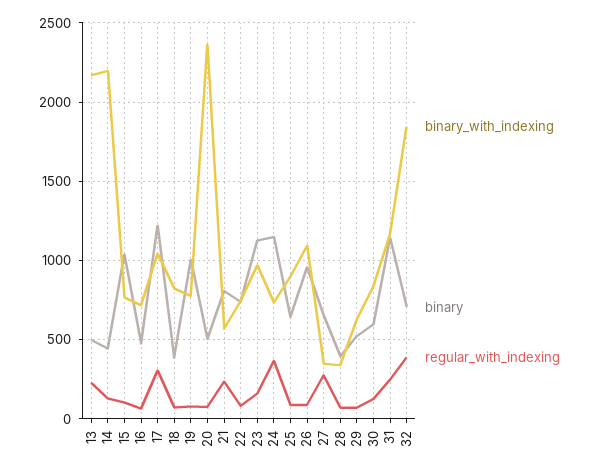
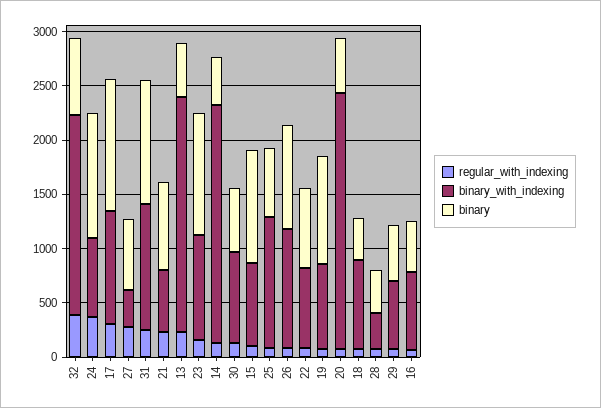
  {
    "binary_with_indexing": {
      "13": 2150,
      "14": 2200,
      "15": 750,
      "16": 700,
      "17": 1050,
      "18": 800,
      "19": 800,
      "20": 2350,
      "21": 550,
      "22": 750,
      "23": 950,
      "24": 750,
-     "25": 900,
+     "25": 1200,
      "26": 1100,
      "27": 350,
      "28": 350,
      "29": 650,
      "30": 850,
      "31": 1150,
      "32": 1850
    },
    "binary": {
      "13": 500,
      "14": 450,
      "15": 1050,
      "16": 500,
      "17": 1200,
      "18": 400,
      "19": 1000,
      "20": 500,
      "21": 800,
      "22": 750,
      "23": 1150,
      "24": 1150,
      "25": 650,
      "26": 950,
      "27": 650,
      "28": 400,
      "29": 500,
      "30": 600,
      "31": 1150,
      "32": 700
    },
    "regular_with_indexing": {
      "13": 250,
      "14": 150,
      "15": 100,
      "16": 50,
      "17": 300,
      "18": 50,
      "19": 100,
      "20": 100,
      "21": 250,
      "22": 100,
      "23": 150,
      "24": 350,
      "25": 100,
      "26": 100,
      "27": 250,
      "28": 50,
      "29": 50,
      "30": 150,
      "31": 250,
      "32": 400
    }
  }

